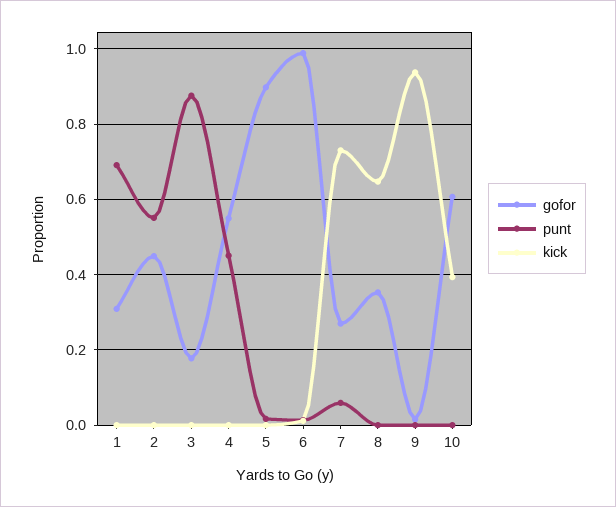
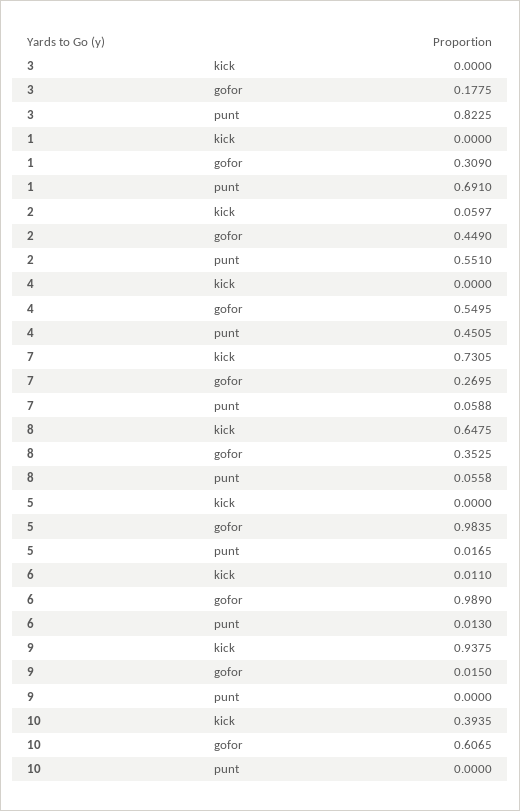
  {
    "gofor": {
      "1": 0.309,
      "2": 0.449,
      "3": 0.1775,
      "4": 0.5495,
-     "5": 0.9,
+     "5": 0.9835,
      "6": 0.989,
      "7": 0.2695,
      "8": 0.3525,
      "9": 0.015,
      "10": 0.6065
    },
    "punt": {
      "1": 0.691,
      "2": 0.551,
-     "3": 0.88,
+     "3": 0.8225,
      "4": 0.4505,
      "5": 0.0165,
      "6": 0.013,
      "7": 0.0588,
-     "8": 0,
+     "8": 0.0558,
      "9": 0,
      "10": 0
    },
    "kick": {
      "1": 0,
-     "2": 0,
+     "2": 0.0597,
      "3": 0,
      "4": 0,
      "5": 0,
      "6": 0.011,
      "7": 0.7305,
      "8": 0.6475,
      "9": 0.9375,
      "10": 0.3935
    }
  }

